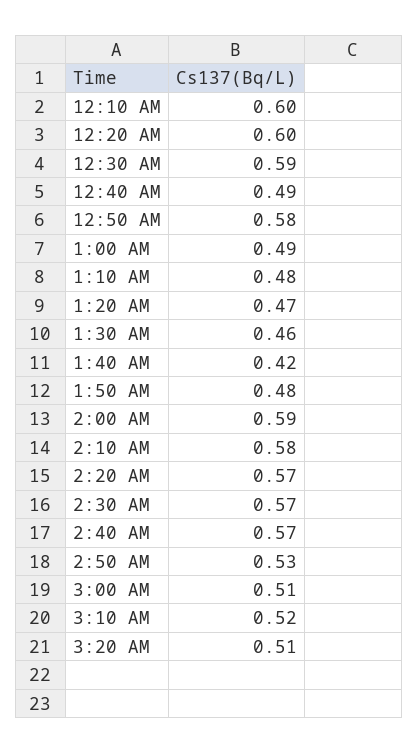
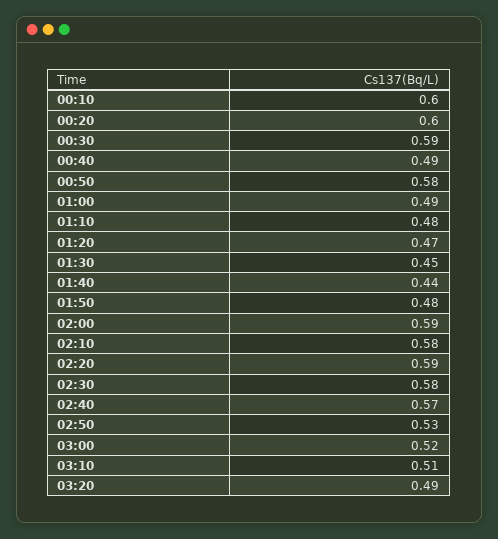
  {
    "12:10 AM": 0.6,
    "12:20 AM": 0.6,
    "12:30 AM": 0.59,
    "12:40 AM": 0.49,
    "12:50 AM": 0.58,
    "1:00 AM": 0.49,
    "1:10 AM": 0.48,
    "1:20 AM": 0.47,
-   "1:30 AM": 0.46,
+   "1:30 AM": 0.45,
-   "1:40 AM": 0.42,
+   "1:40 AM": 0.44,
    "1:50 AM": 0.48,
    "2:00 AM": 0.59,
    "2:10 AM": 0.58,
-   "2:20 AM": 0.57,
+   "2:20 AM": 0.59,
-   "2:30 AM": 0.57,
+   "2:30 AM": 0.58,
    "2:40 AM": 0.57,
    "2:50 AM": 0.53,
-   "3:00 AM": 0.51,
+   "3:00 AM": 0.52,
-   "3:10 AM": 0.52,
+   "3:10 AM": 0.51,
-   "3:20 AM": 0.51
+   "3:20 AM": 0.49
  }

